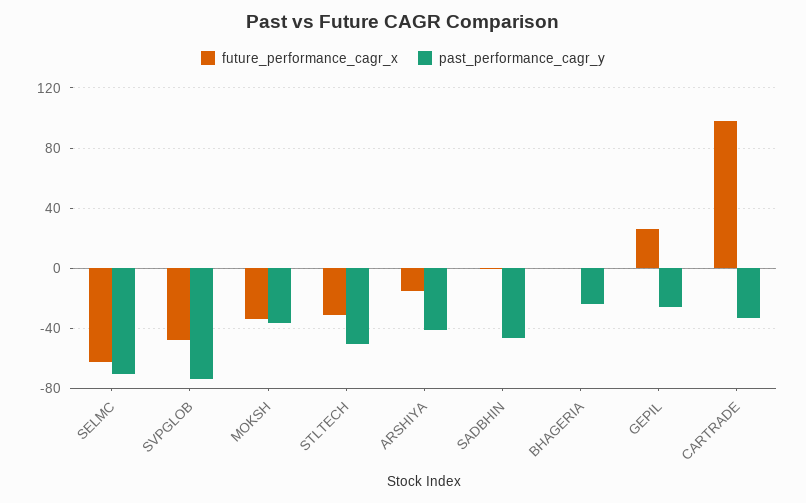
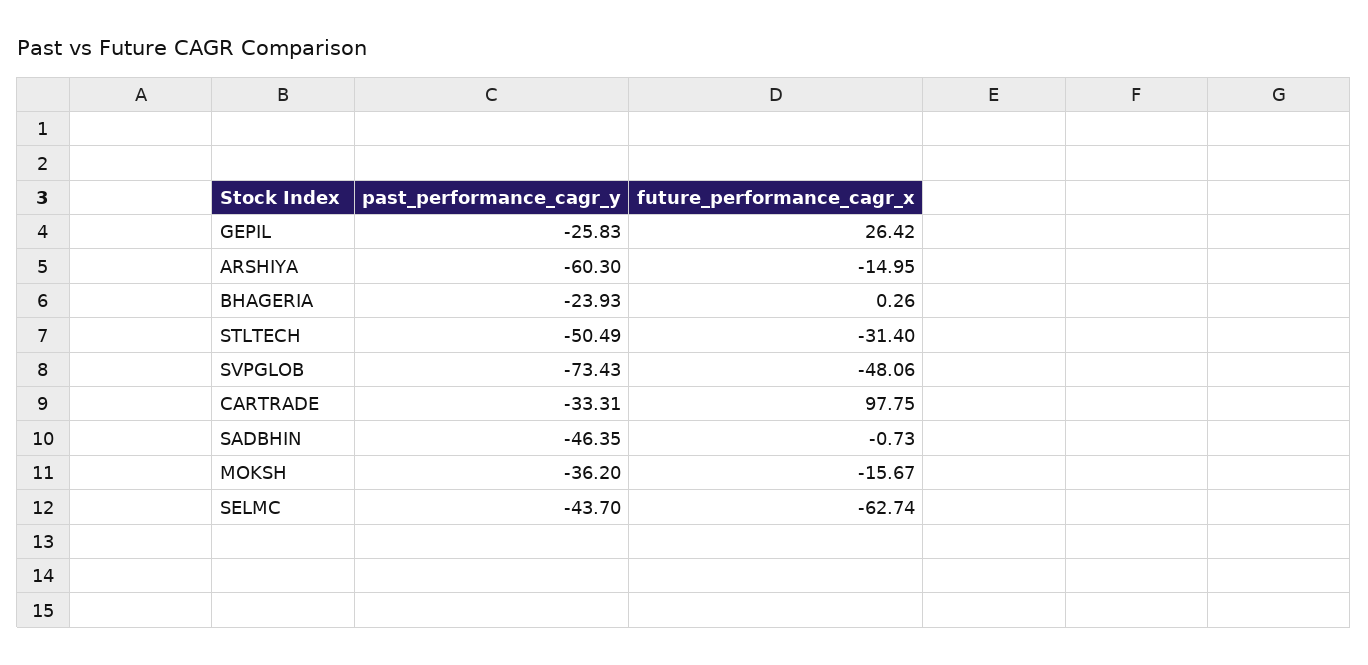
  {
    "future_performance_cagr_x": {
      "SELMC": -62.74,
      "SVPGLOB": -48.06,
-     "MOKSH": -35,
+     "MOKSH": -15.67,
      "STLTECH": -31.4,
      "ARSHIYA": -14.95,
      "SADBHIN": -0.73,
      "BHAGERIA": 0.26,
      "GEPIL": 26.42,
      "CARTRADE": 97.75
    },
    "past_performance_cagr_y": {
-     "SELMC": -70,
+     "SELMC": -43.7,
      "SVPGLOB": -73.43,
      "MOKSH": -36.2,
      "STLTECH": -50.49,
-     "ARSHIYA": -40,
+     "ARSHIYA": -60.3,
      "SADBHIN": -46.35,
      "BHAGERIA": -23.93,
      "GEPIL": -25.83,
      "CARTRADE": -33.31
    }
  }

